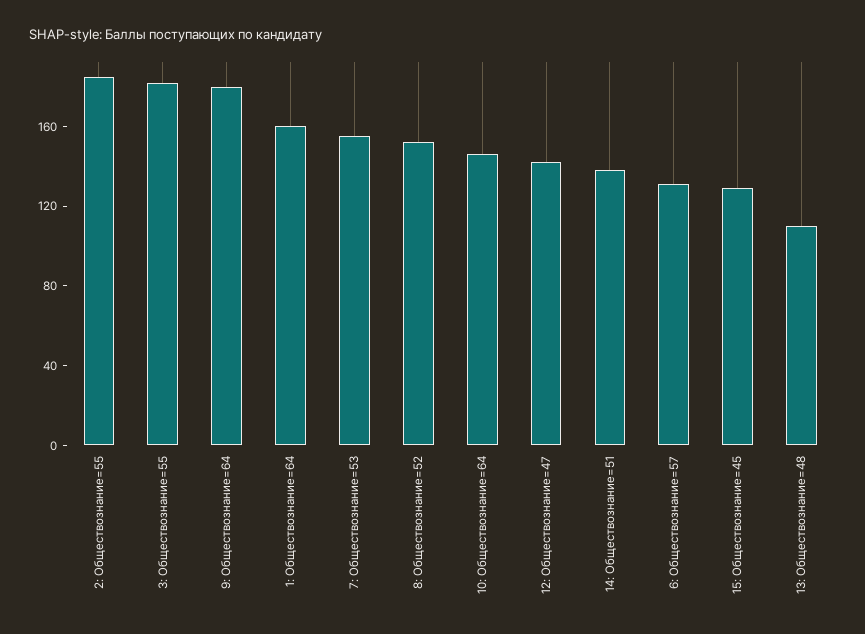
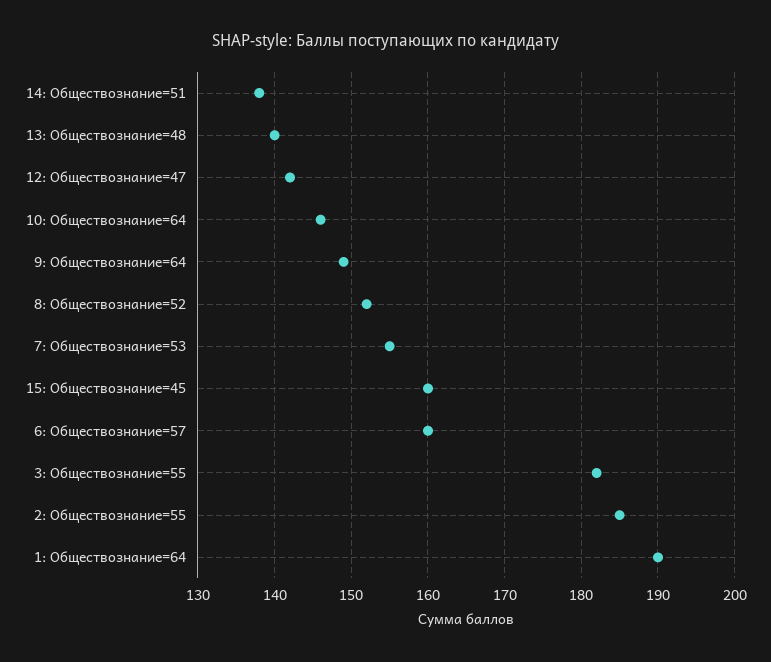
  {
    "2: Обществознание=55": 185,
    "3: Обществознание=55": 182,
-   "9: Обществознание=64": 180,
+   "9: Обществознание=64": 149,
-   "1: Обществознание=64": 160,
+   "1: Обществознание=64": 190,
    "7: Обществознание=53": 155,
    "8: Обществознание=52": 152,
    "10: Обществознание=64": 146,
    "12: Обществознание=47": 142,
    "14: Обществознание=51": 138,
-   "6: Обществознание=57": 130,
+   "6: Обществознание=57": 160,
-   "15: Обществознание=45": 130,
+   "15: Обществознание=45": 160,
-   "13: Обществознание=48": 110
+   "13: Обществознание=48": 140
  }

